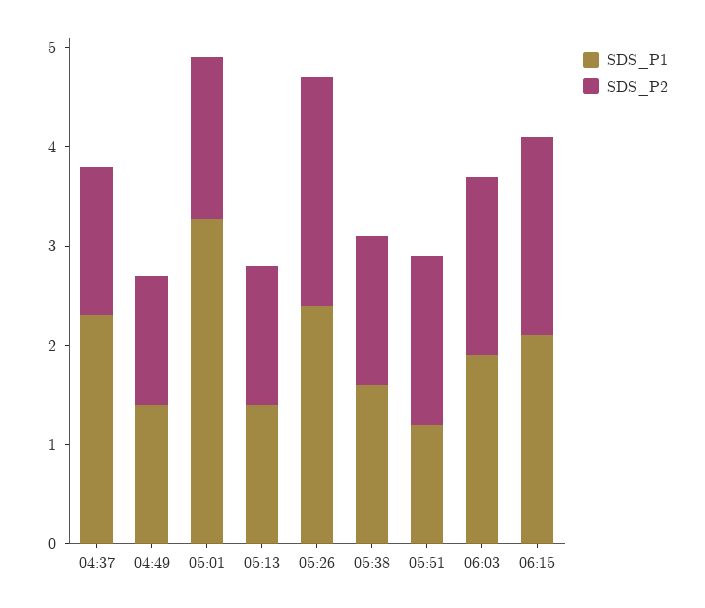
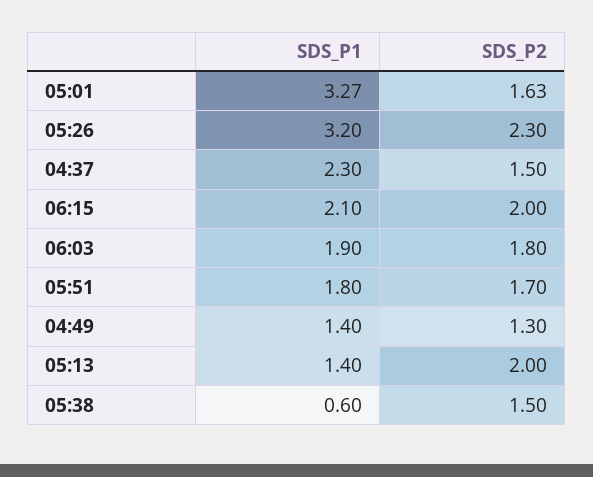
  {
    "SDS_P1": {
      "04:37": 2.3,
      "04:49": 1.4,
      "05:01": 3.27,
      "05:13": 1.4,
-     "05:26": 2.4,
+     "05:26": 3.2,
-     "05:38": 1.6,
+     "05:38": 0.6,
-     "05:51": 1.2,
+     "05:51": 1.8,
      "06:03": 1.9,
      "06:15": 2.1
    },
    "SDS_P2": {
      "04:37": 1.5,
      "04:49": 1.3,
      "05:01": 1.63,
-     "05:13": 1.4,
+     "05:13": 2,
      "05:26": 2.3,
      "05:38": 1.5,
      "05:51": 1.7,
      "06:03": 1.8,
      "06:15": 2
    }
  }

